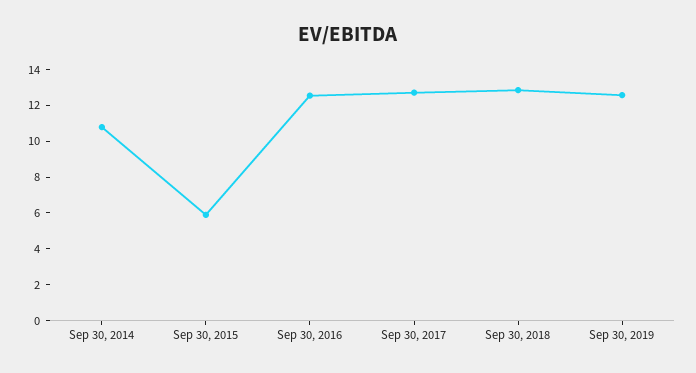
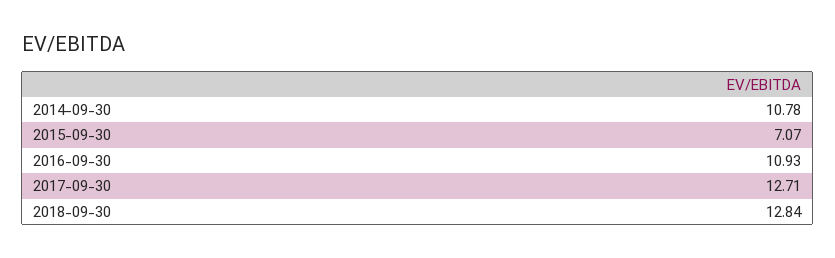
  {
    "Sep 30, 2014": 10.78,
-   "Sep 30, 2015": 6,
+   "Sep 30, 2015": 7.07,
-   "Sep 30, 2016": 12.5,
+   "Sep 30, 2016": 10.93,
    "Sep 30, 2017": 12.71,
-   "Sep 30, 2018": 12.84,
+   "Sep 30, 2018": 12.84
-   "Sep 30, 2019": 12.5
  }

